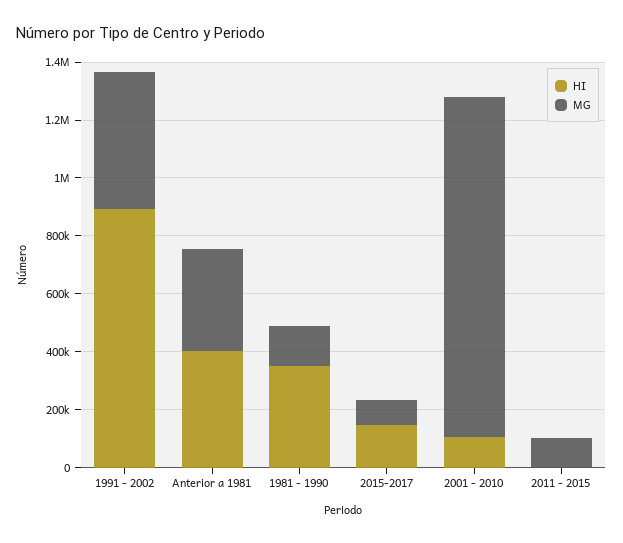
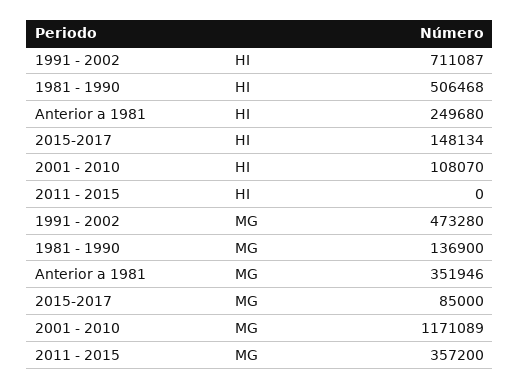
  {
    "HI": {
-     "1991 - 2002": 900000,
+     "1991 - 2002": 711087,
-     "Anterior a 1981": 400000,
+     "Anterior a 1981": 249680,
-     "1981 - 1990": 350000,
+     "1981 - 1990": 506468,
      "2015-2017": 148134,
      "2001 - 2010": 108070,
      "2011 - 2015": 0
    },
    "MG": {
      "1991 - 2002": 473280,
      "Anterior a 1981": 351946,
      "1981 - 1990": 136900,
      "2015-2017": 85000,
      "2001 - 2010": 1171089,
-     "2011 - 2015": 100000
+     "2011 - 2015": 357200
    }
  }

